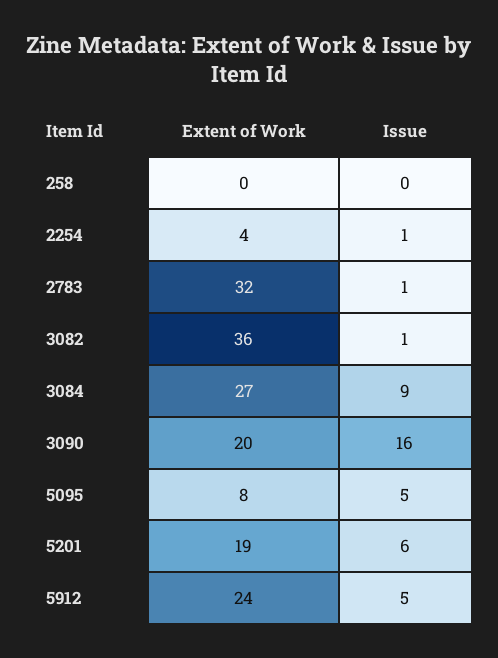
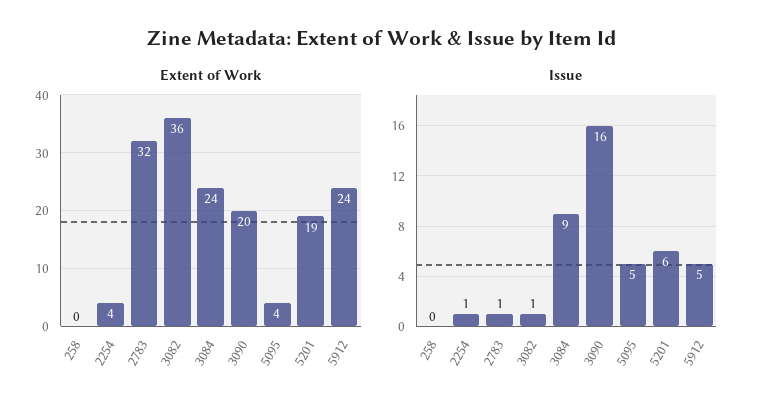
  {
    "Extent of Work": {
      "258": 0,
      "2254": 4,
      "2783": 32,
      "3082": 36,
-     "3084": 27,
+     "3084": 24,
      "3090": 20,
-     "5095": 8,
+     "5095": 4,
      "5201": 19,
      "5912": 24
    },
    "Issue": {
      "258": 0,
      "2254": 1,
      "2783": 1,
      "3082": 1,
      "3084": 9,
      "3090": 16,
      "5095": 5,
      "5201": 6,
      "5912": 5
    }
  }

